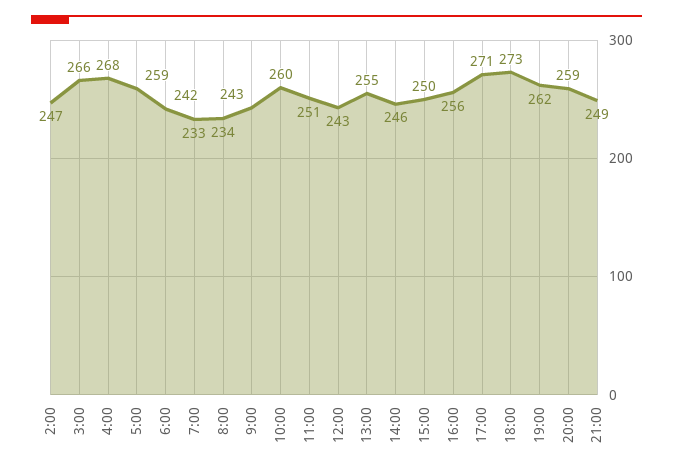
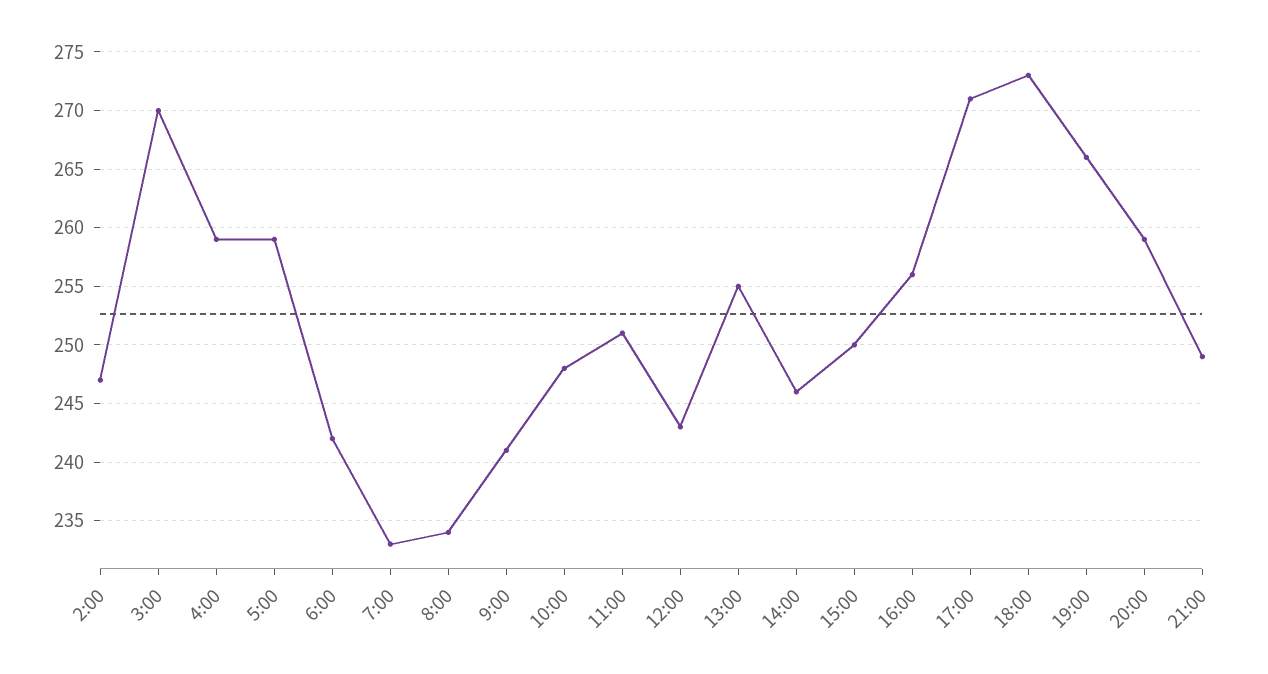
  {
    "2:00": 247,
-   "3:00": 266,
+   "3:00": 270,
-   "4:00": 268,
+   "4:00": 259,
    "5:00": 259,
    "6:00": 242,
    "7:00": 233,
    "8:00": 234,
-   "9:00": 243,
+   "9:00": 241,
-   "10:00": 260,
+   "10:00": 248,
    "11:00": 251,
    "12:00": 243,
    "13:00": 255,
    "14:00": 246,
    "15:00": 250,
    "16:00": 256,
    "17:00": 271,
    "18:00": 273,
-   "19:00": 262,
+   "19:00": 266,
    "20:00": 259,
    "21:00": 249
  }

